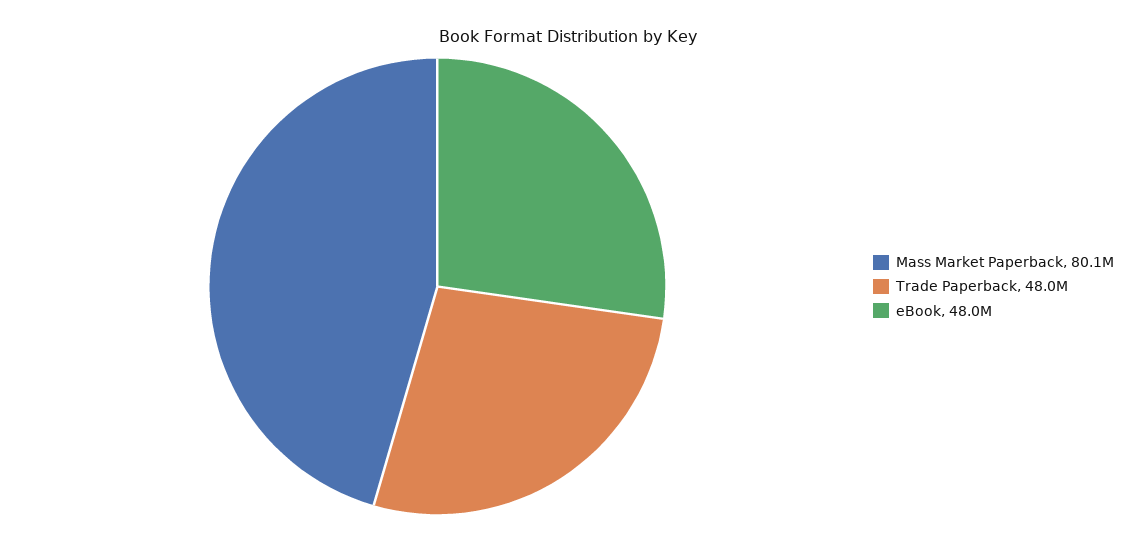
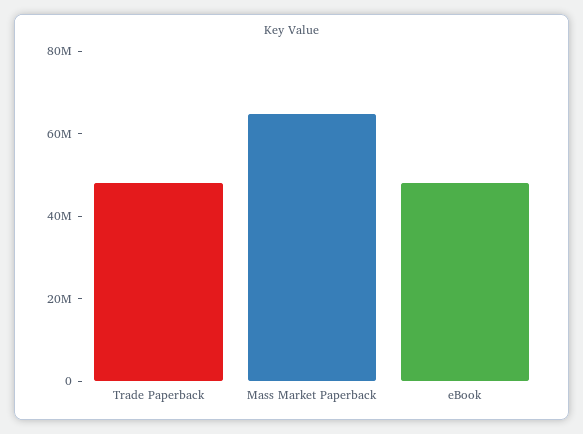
  {
-   "Mass Market Paperback": 80100000,
+   "Mass Market Paperback": 65000000,
    "Trade Paperback": 48000000,
    "eBook": 48000000
  }

